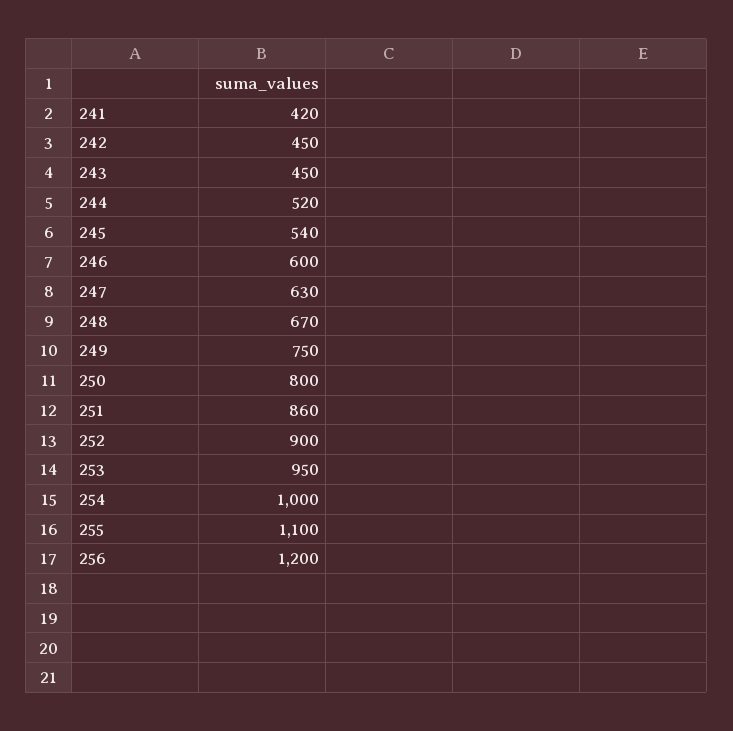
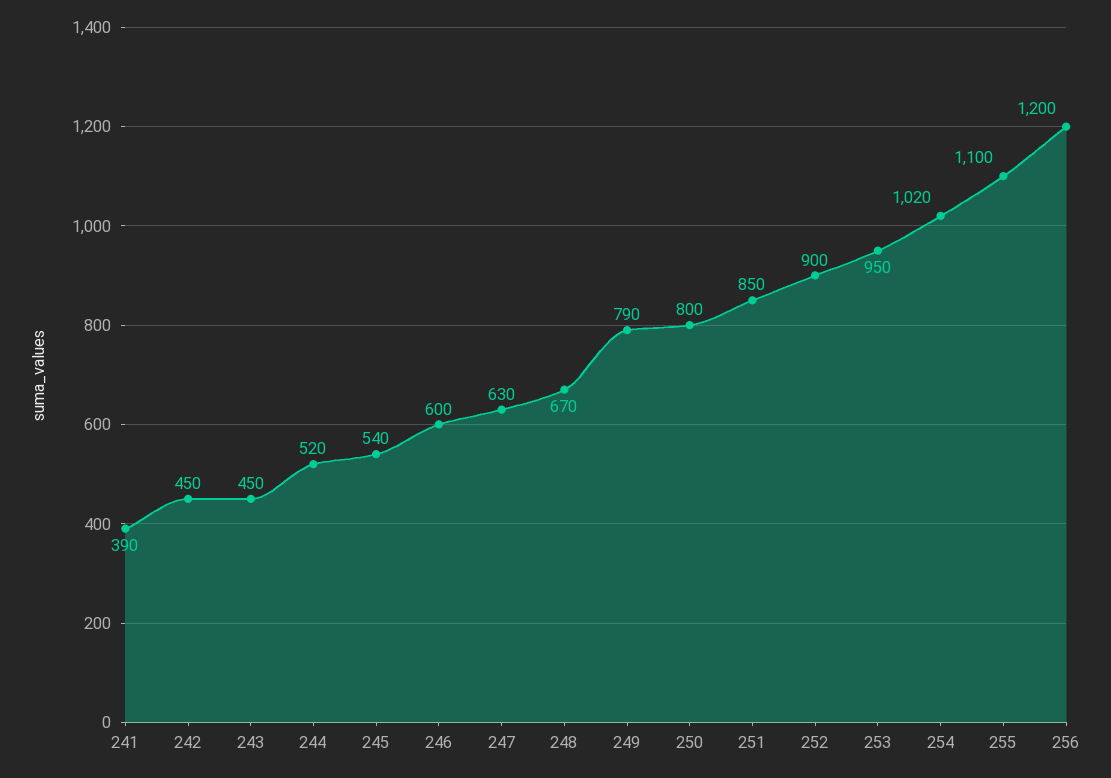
  {
-   "241": 420,
+   "241": 390,
    "242": 450,
    "243": 450,
    "244": 520,
    "245": 540,
    "246": 600,
    "247": 630,
    "248": 670,
-   "249": 750,
+   "249": 790,
    "250": 800,
-   "251": 860,
+   "251": 850,
    "252": 900,
    "253": 950,
-   "254": 1000,
+   "254": 1020,
    "255": 1100,
    "256": 1200
  }

